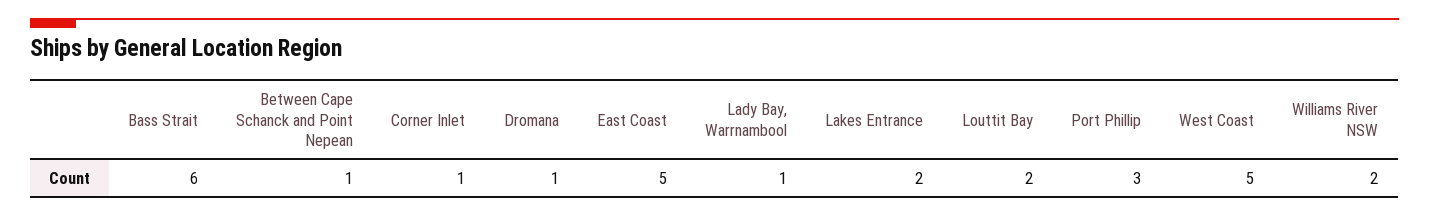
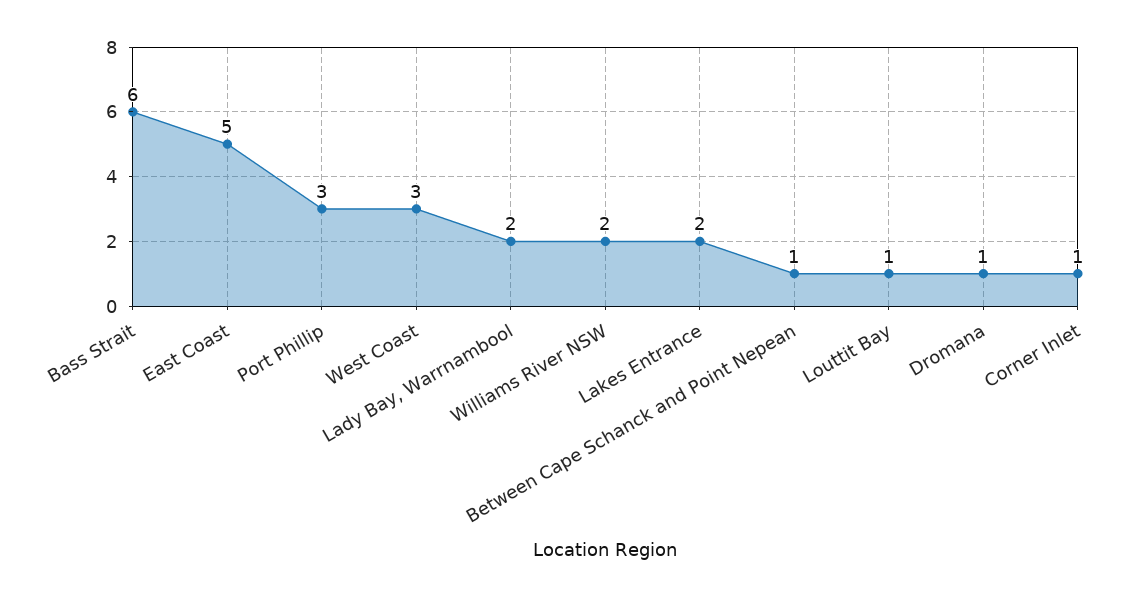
  {
    "Bass Strait": 6,
    "Between Cape Schanck and Point Nepean": 1,
    "Corner Inlet": 1,
    "Dromana": 1,
    "East Coast": 5,
-   "Lady Bay, Warrnambool": 1,
+   "Lady Bay, Warrnambool": 2,
    "Lakes Entrance": 2,
-   "Louttit Bay": 2,
+   "Louttit Bay": 1,
    "Port Phillip": 3,
-   "West Coast": 5,
+   "West Coast": 3,
    "Williams River NSW": 2
  }

